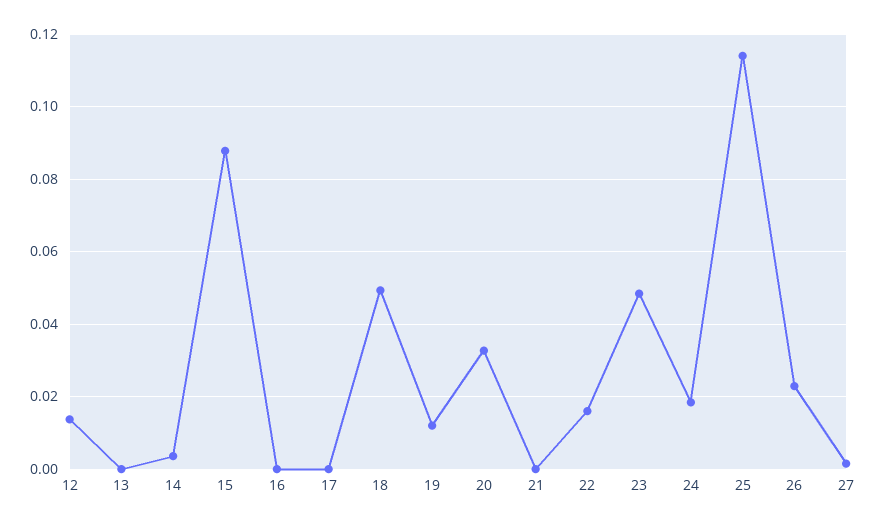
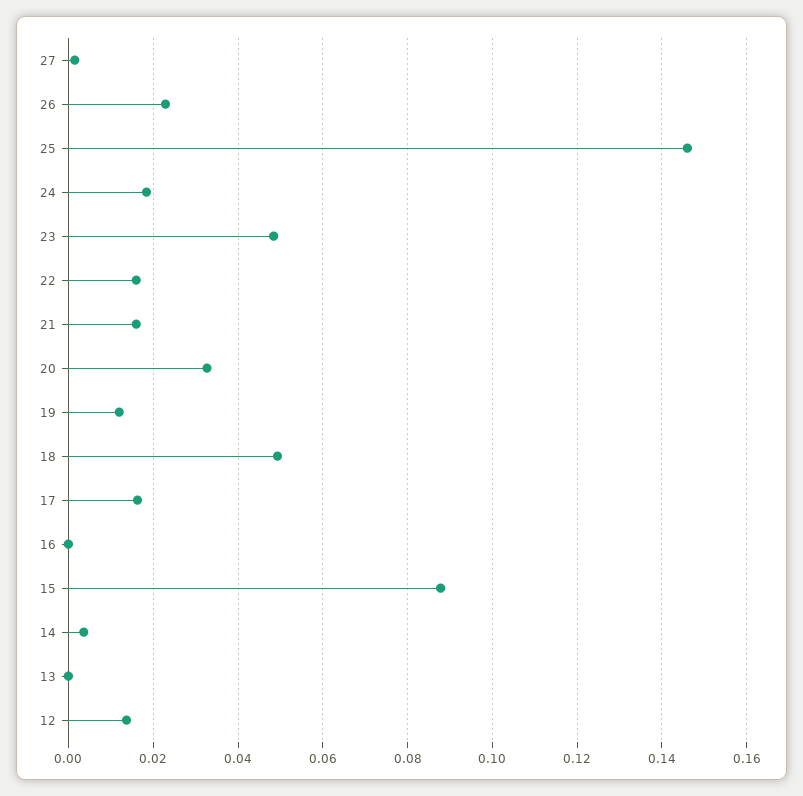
  {
    "12": 0.014,
    "13": 0,
    "14": 0.004,
    "15": 0.088,
    "16": 0,
-   "17": 0,
+   "17": 0.016,
    "18": 0.05,
    "19": 0.012,
    "20": 0.032,
-   "21": 0,
+   "21": 0.016,
    "22": 0.016,
    "23": 0.048,
    "24": 0.018,
-   "25": 0.114,
+   "25": 0.146,
    "26": 0.022,
    "27": 0.002
  }

